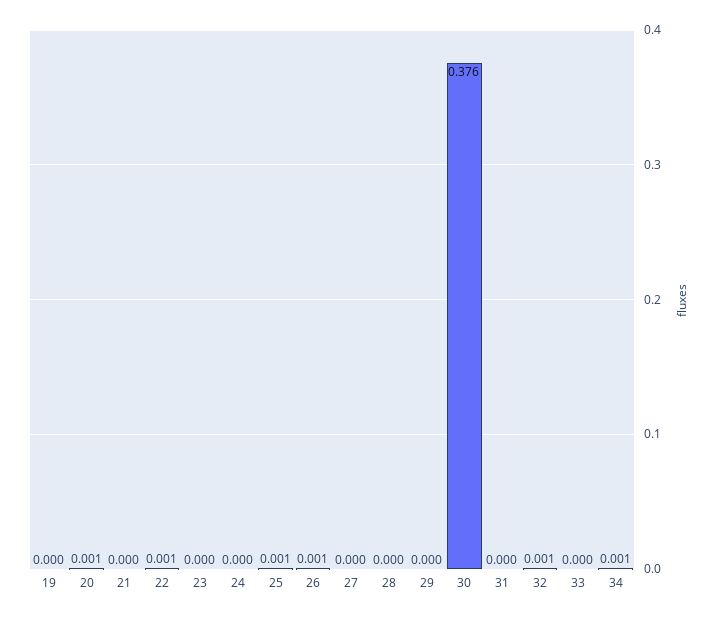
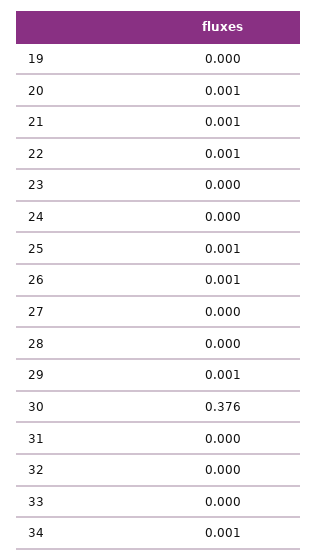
  {
    "19": 0,
    "20": 0.001,
-   "21": 0,
+   "21": 0.001,
    "22": 0.001,
    "23": 0,
    "24": 0,
    "25": 0.001,
    "26": 0.001,
    "27": 0,
    "28": 0,
-   "29": 0,
+   "29": 0.001,
    "30": 0.376,
    "31": 0,
-   "32": 0.001,
+   "32": 0,
    "33": 0,
    "34": 0.001
  }

